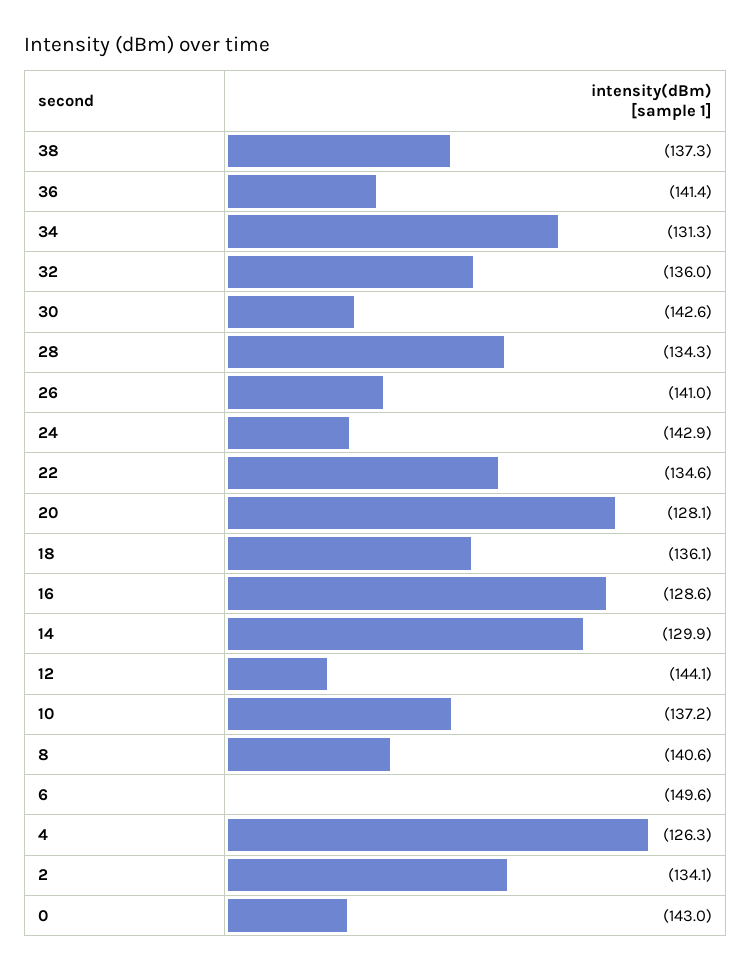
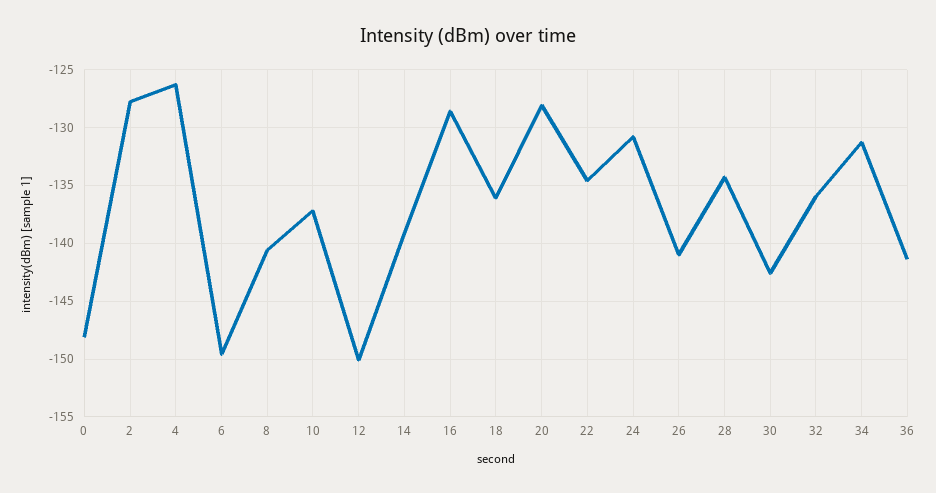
  {
-   "38": -137.3,
    "36": -141.4,
    "34": -131.3,
    "32": -136,
    "30": -142.6,
    "28": -134.3,
    "26": -141,
-   "24": -142.9,
+   "24": -131,
    "22": -134.6,
    "20": -128.1,
    "18": -136.1,
    "16": -128.6,
-   "14": -129.9,
+   "14": -139,
-   "12": -144.1,
+   "12": -150,
    "10": -137.2,
    "8": -140.6,
    "6": -149.6,
    "4": -126.3,
-   "2": -134.1,
+   "2": -128,
-   "0": -143
+   "0": -148
  }

